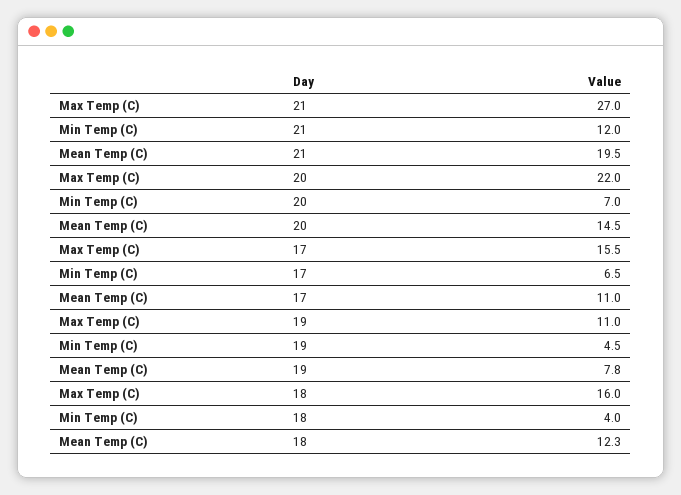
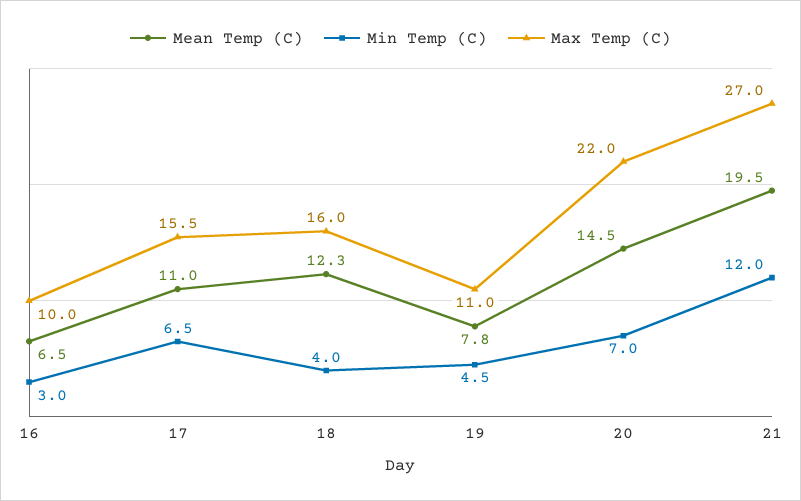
  {
    "Max Temp (C)": {
      "21": 27,
      "20": 22,
      "17": 15.5,
      "19": 11,
-     "18": 16
+     "18": 16,
+     "16": 10
    },
    "Min Temp (C)": {
      "21": 12,
      "20": 7,
      "17": 6.5,
      "19": 4.5,
-     "18": 4
+     "18": 4,
+     "16": 3
    },
    "Mean Temp (C)": {
      "21": 19.5,
      "20": 14.5,
      "17": 11,
      "19": 7.8,
-     "18": 12.3
+     "18": 12.3,
+     "16": 6.5
    }
  }

